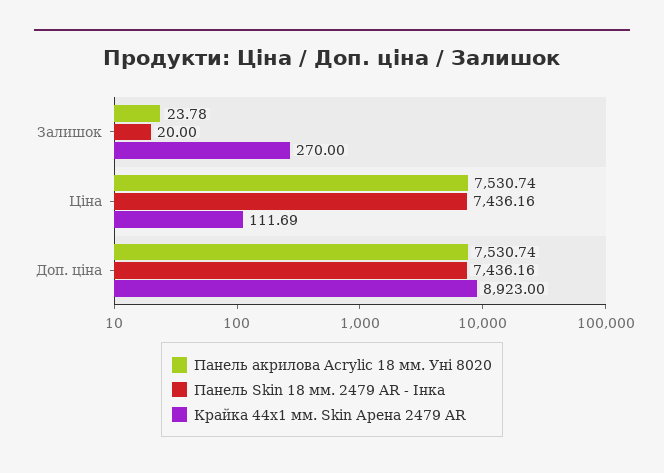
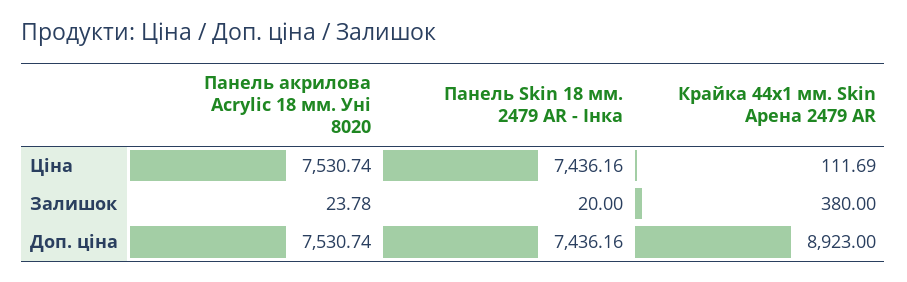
  {
    "Панель акрилова Acrylic 18 мм. Уні 8020": {
      "Залишок": 23.78,
      "Ціна": 7530.74,
      "Доп. ціна": 7530.74
    },
    "Панель Skin 18 мм. 2479 AR - Інка": {
      "Залишок": 20,
      "Ціна": 7436.16,
      "Доп. ціна": 7436.16
    },
    "Крайка 44x1 мм. Skin Арена 2479 AR": {
-     "Залишок": 270,
+     "Залишок": 380,
      "Ціна": 111.69,
      "Доп. ціна": 8923
    }
  }

